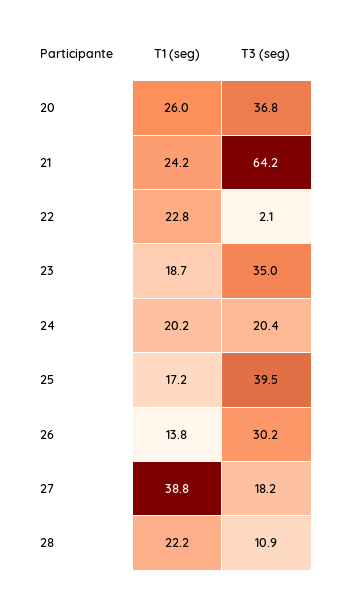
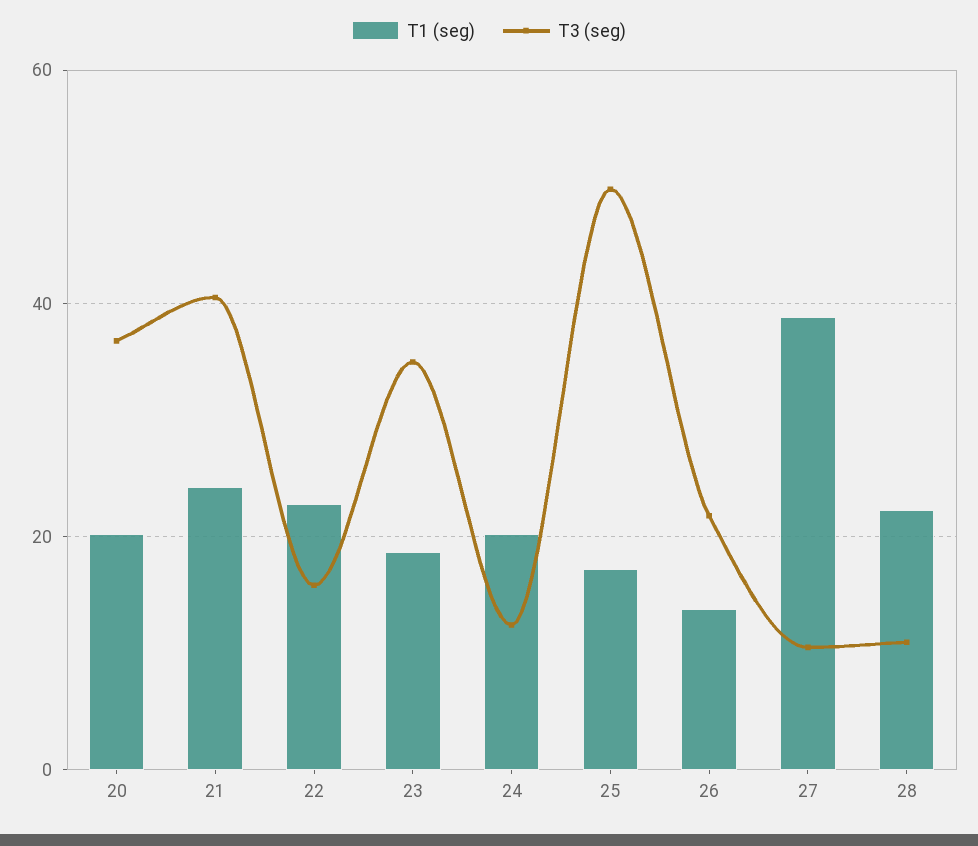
  {
    "T1 (seg)": {
-     "20": 26,
+     "20": 20,
      "21": 24.2,
      "22": 22.8,
      "23": 18.7,
      "24": 20.2,
      "25": 17.2,
      "26": 13.8,
      "27": 38.8,
      "28": 22.2
    },
    "T3 (seg)": {
      "20": 36.8,
-     "21": 64.2,
+     "21": 40,
-     "22": 2.1,
+     "22": 16,
      "23": 35,
-     "24": 20.4,
+     "24": 12,
-     "25": 39.5,
+     "25": 50,
-     "26": 30.2,
+     "26": 22,
-     "27": 18.2,
+     "27": 10,
      "28": 10.9
    }
  }

